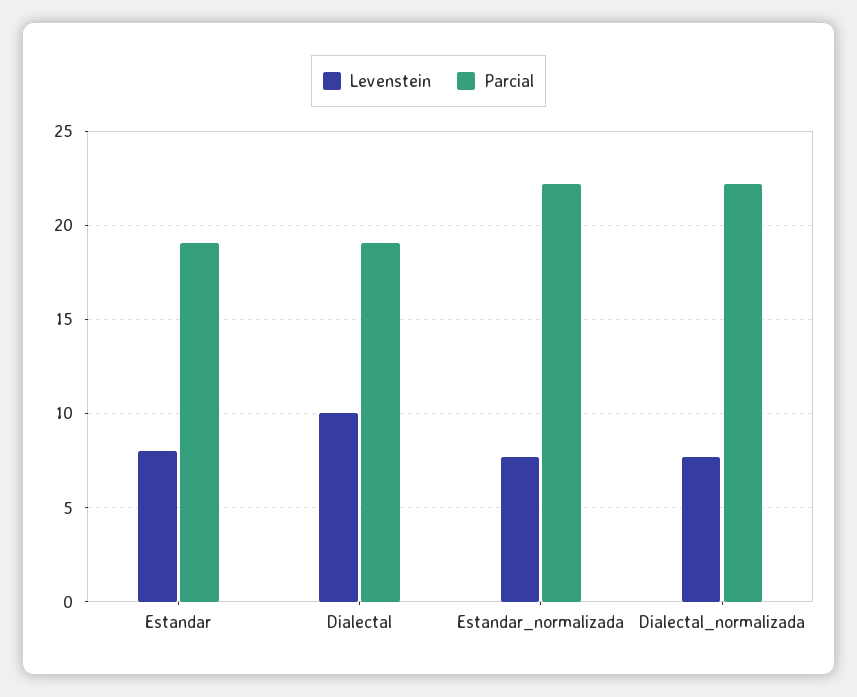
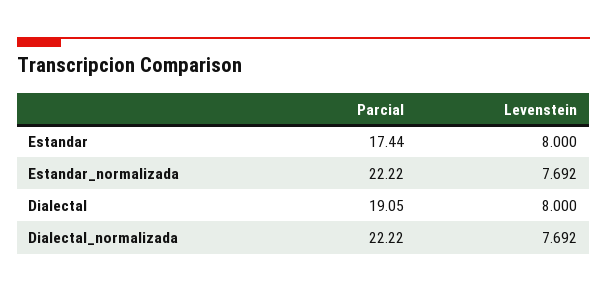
  {
    "Levenstein": {
      "Estandar": 8,
-     "Dialectal": 10,
+     "Dialectal": 8,
      "Estandar_normalizada": 7.692,
      "Dialectal_normalizada": 7.692
    },
    "Parcial": {
-     "Estandar": 19,
+     "Estandar": 17.44,
      "Dialectal": 19.05,
      "Estandar_normalizada": 22.22,
      "Dialectal_normalizada": 22.22
    }
  }

